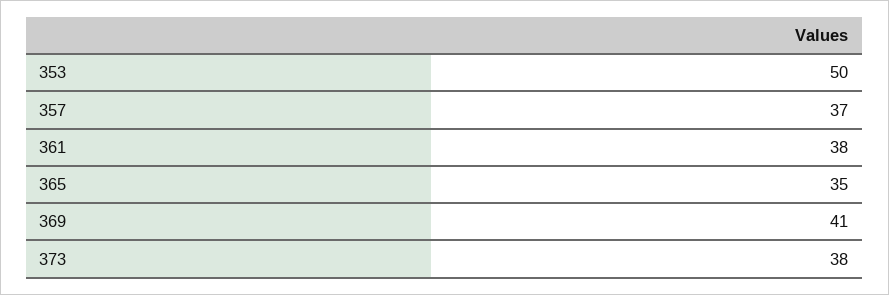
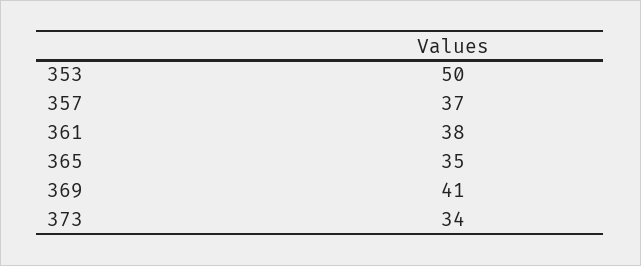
  {
    "353": 50,
    "357": 37,
    "361": 38,
    "365": 35,
    "369": 41,
-   "373": 38
+   "373": 34
  }

